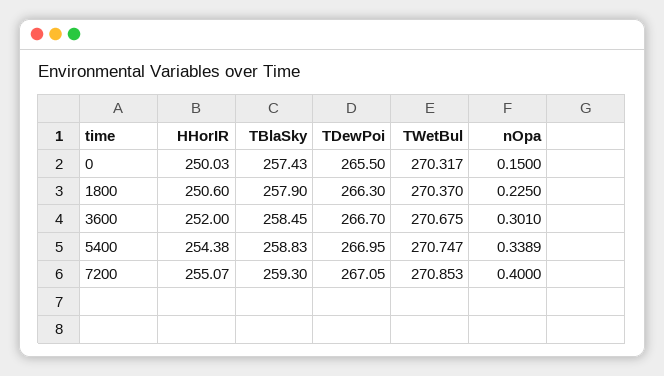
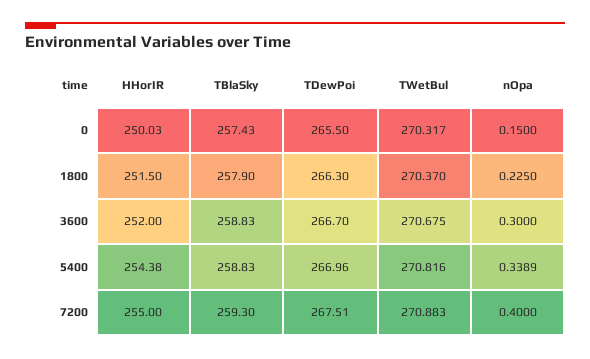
  {
    "HHorIR": {
      "0": 250.03,
-     "1800": 250.6,
+     "1800": 251.5,
      "3600": 252,
      "5400": 254.38,
-     "7200": 255.07
+     "7200": 255
    },
    "TBlaSky": {
      "0": 257.43,
      "1800": 257.9,
-     "3600": 258.45,
+     "3600": 258.83,
      "5400": 258.83,
      "7200": 259.3
    },
    "TDewPoi": {
      "0": 265.5,
      "1800": 266.3,
      "3600": 266.7,
-     "5400": 266.95,
+     "5400": 266.96,
-     "7200": 267.05
+     "7200": 267.51
    },
    "TWetBul": {
      "0": 270.317,
      "1800": 270.37,
      "3600": 270.675,
-     "5400": 270.747,
+     "5400": 270.816,
-     "7200": 270.853
+     "7200": 270.883
    },
    "nOpa": {
      "0": 0.15,
      "1800": 0.225,
-     "3600": 0.301,
+     "3600": 0.3,
      "5400": 0.3389,
      "7200": 0.4
    }
  }

